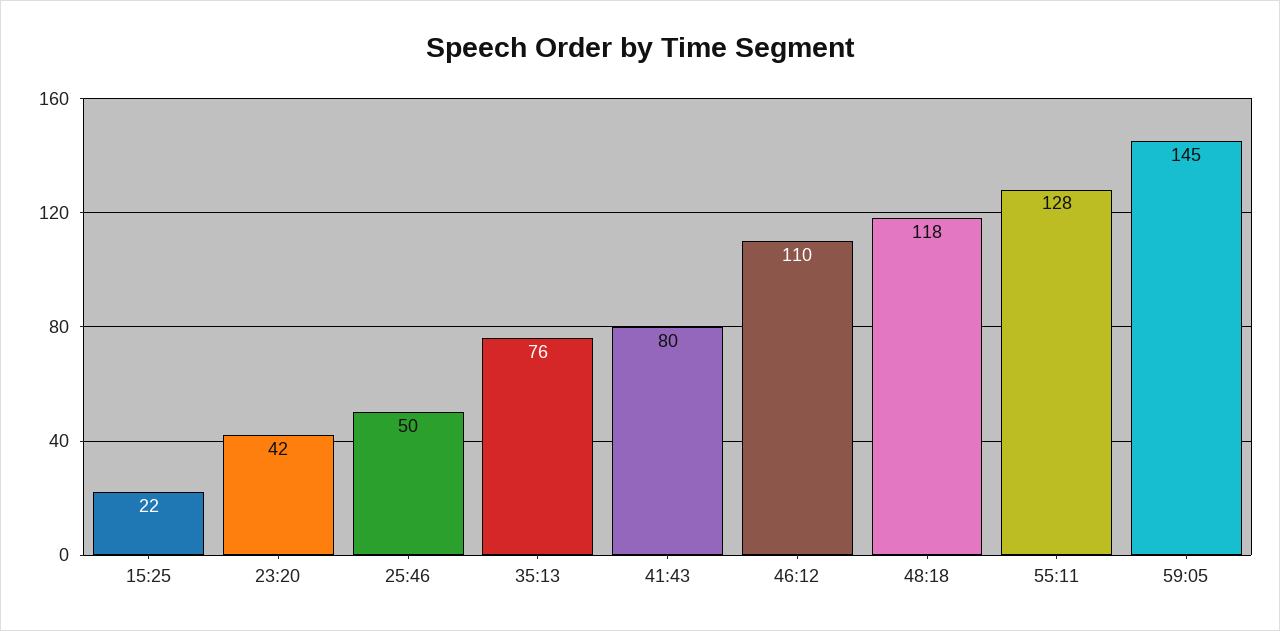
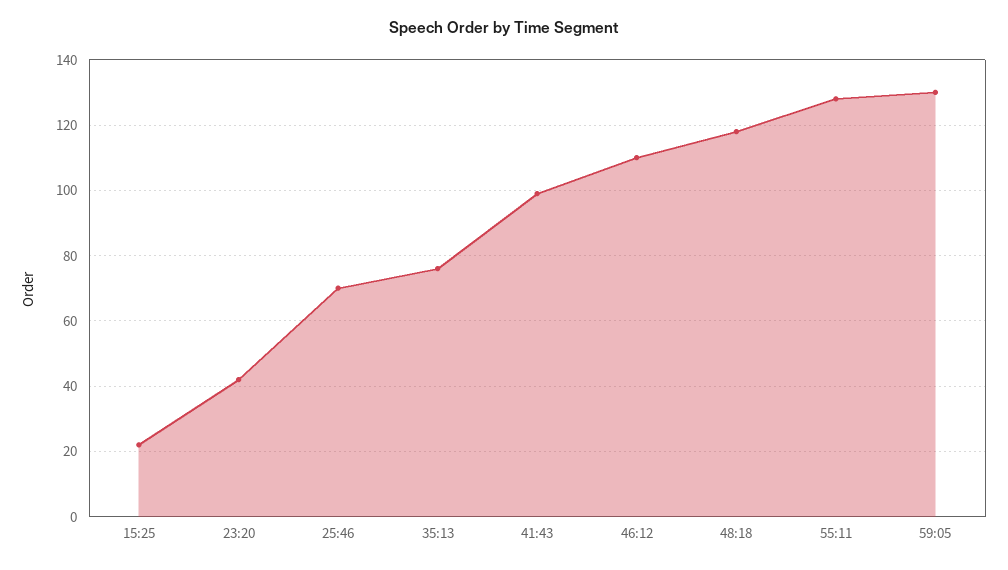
  {
    "15:25": 22,
    "23:20": 42,
-   "25:46": 50,
+   "25:46": 70,
    "35:13": 76,
-   "41:43": 80,
+   "41:43": 100,
    "46:12": 110,
    "48:18": 118,
    "55:11": 128,
-   "59:05": 145
+   "59:05": 130
  }

